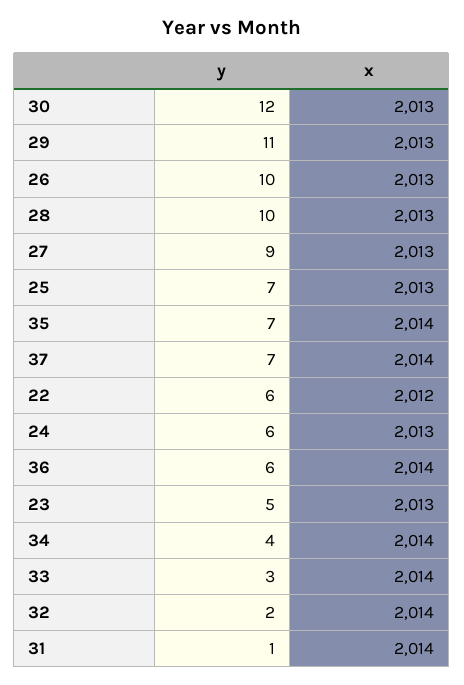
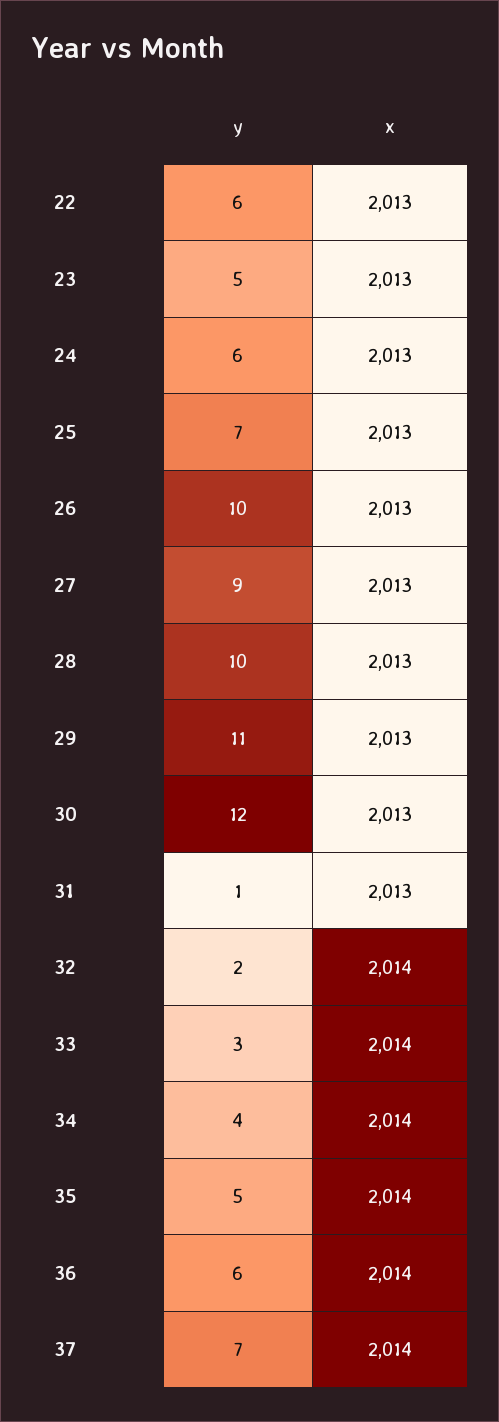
  {
    "y": {
      "30": 12,
      "29": 11,
      "26": 10,
      "28": 10,
      "27": 9,
      "25": 7,
-     "35": 7,
+     "35": 5,
      "37": 7,
      "22": 6,
      "24": 6,
      "36": 6,
      "23": 5,
      "34": 4,
      "33": 3,
      "32": 2,
      "31": 1
    },
    "x": {
      "30": 2013,
      "29": 2013,
      "26": 2013,
      "28": 2013,
      "27": 2013,
      "25": 2013,
      "35": 2014,
      "37": 2014,
-     "22": 2012,
+     "22": 2013,
      "24": 2013,
      "36": 2014,
      "23": 2013,
      "34": 2014,
      "33": 2014,
      "32": 2014,
-     "31": 2014
+     "31": 2013
    }
  }

